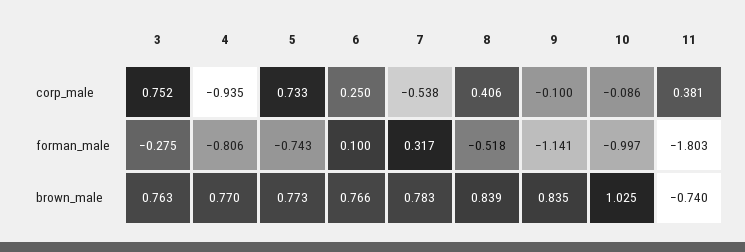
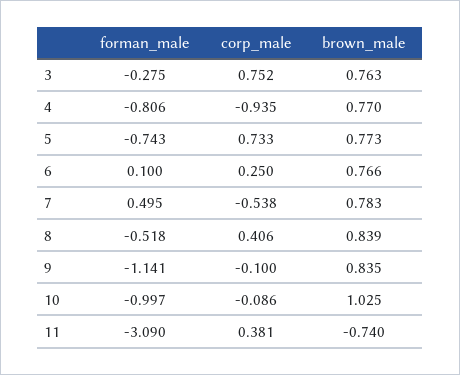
  {
    "3": {
      "corp_male": 0.752,
      "forman_male": -0.275,
      "brown_male": 0.763
    },
    "4": {
      "corp_male": -0.935,
      "forman_male": -0.806,
      "brown_male": 0.77
    },
    "5": {
      "corp_male": 0.733,
      "forman_male": -0.743,
      "brown_male": 0.773
    },
    "6": {
      "corp_male": 0.25,
      "forman_male": 0.1,
      "brown_male": 0.766
    },
    "7": {
      "corp_male": -0.538,
-     "forman_male": 0.317,
+     "forman_male": 0.495,
      "brown_male": 0.783
    },
    "8": {
      "corp_male": 0.406,
      "forman_male": -0.518,
      "brown_male": 0.839
    },
    "9": {
      "corp_male": -0.1,
      "forman_male": -1.141,
      "brown_male": 0.835
    },
    "10": {
      "corp_male": -0.086,
      "forman_male": -0.997,
      "brown_male": 1.025
    },
    "11": {
      "corp_male": 0.381,
-     "forman_male": -1.803,
+     "forman_male": -3.09,
      "brown_male": -0.74
    }
  }

